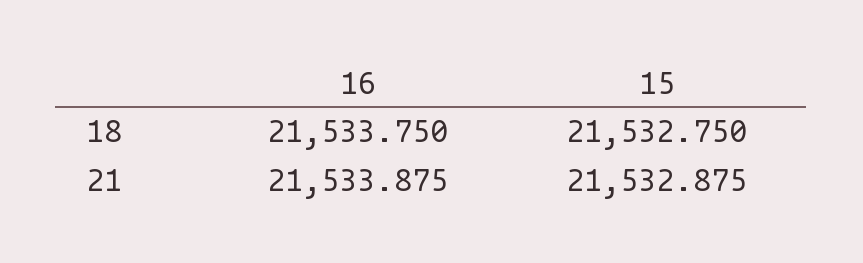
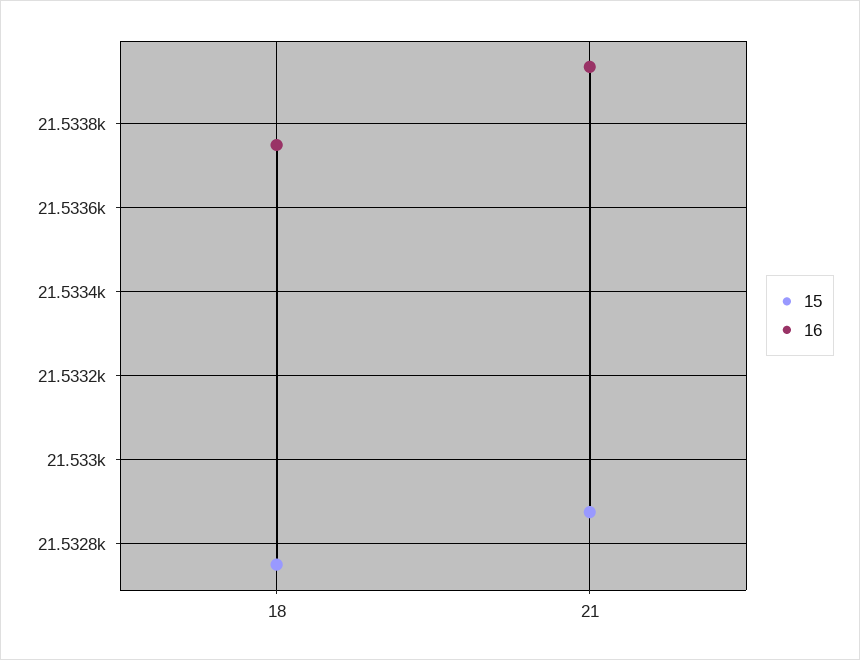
  {
    "16": {
      "18": 21533.75,
-     "21": 21533.875
+     "21": 21533.94
    },
    "15": {
      "18": 21532.75,
      "21": 21532.875
    }
  }

